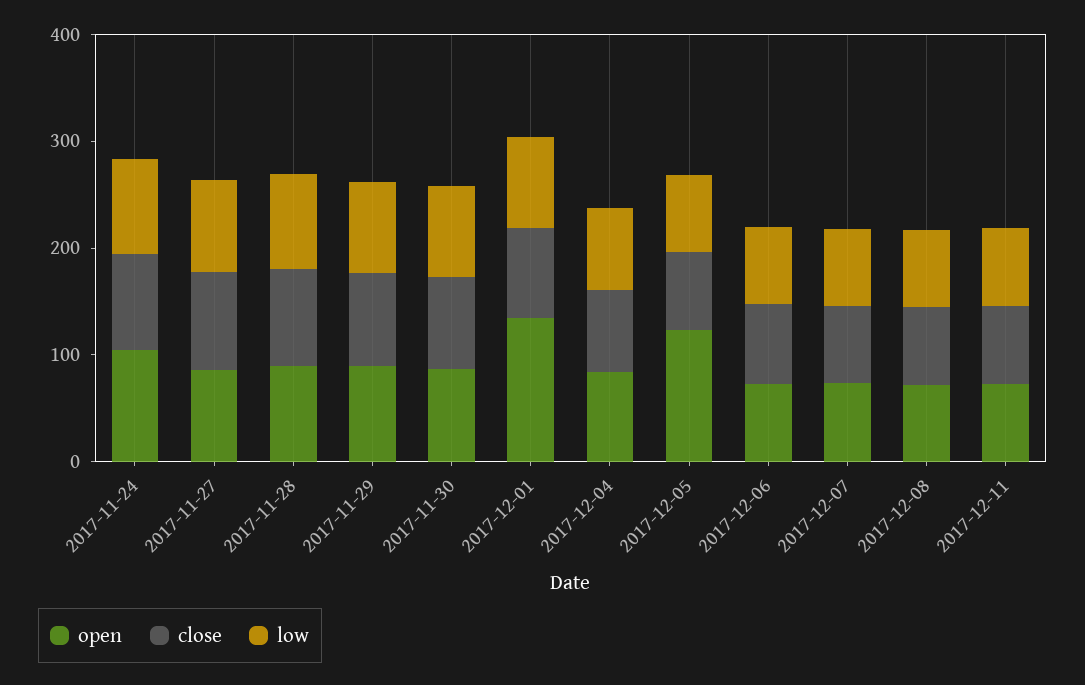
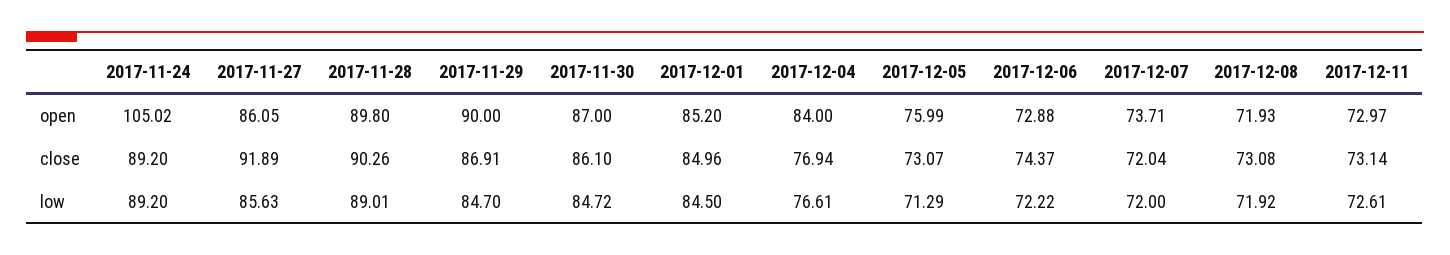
  {
    "open": {
      "2017-11-24": 105.02,
      "2017-11-27": 86.05,
      "2017-11-28": 89.8,
      "2017-11-29": 90,
      "2017-11-30": 87,
-     "2017-12-01": 140,
+     "2017-12-01": 85.2,
      "2017-12-04": 84,
-     "2017-12-05": 120,
+     "2017-12-05": 75.99,
      "2017-12-06": 72.88,
      "2017-12-07": 73.71,
      "2017-12-08": 71.93,
      "2017-12-11": 72.97
    },
    "close": {
      "2017-11-24": 89.2,
      "2017-11-27": 91.89,
      "2017-11-28": 90.26,
      "2017-11-29": 86.91,
      "2017-11-30": 86.1,
      "2017-12-01": 84.96,
      "2017-12-04": 76.94,
      "2017-12-05": 73.07,
      "2017-12-06": 74.37,
      "2017-12-07": 72.04,
      "2017-12-08": 73.08,
      "2017-12-11": 73.14
    },
    "low": {
      "2017-11-24": 89.2,
      "2017-11-27": 85.63,
      "2017-11-28": 89.01,
      "2017-11-29": 84.7,
      "2017-11-30": 84.72,
      "2017-12-01": 84.5,
      "2017-12-04": 76.61,
      "2017-12-05": 71.29,
      "2017-12-06": 72.22,
      "2017-12-07": 72,
      "2017-12-08": 71.92,
      "2017-12-11": 72.61
    }
  }

